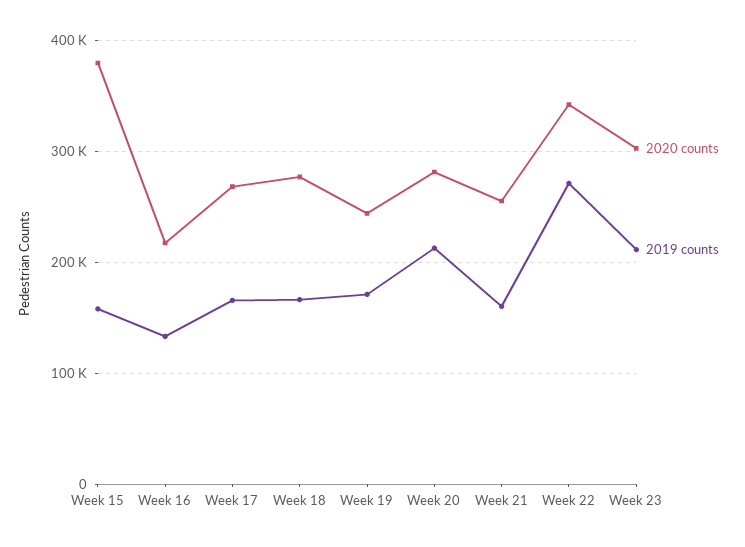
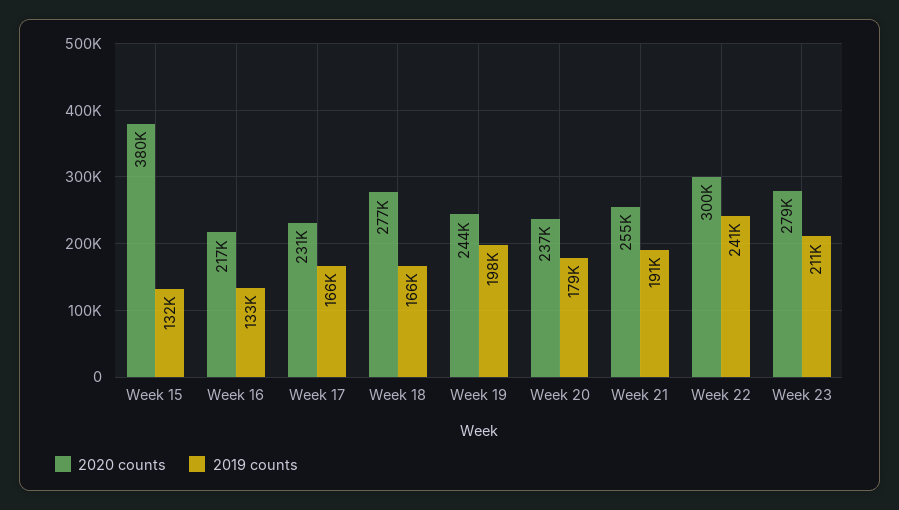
  {
    "2020 counts": {
      "Week 15": 380000,
      "Week 16": 217000,
-     "Week 17": 270000,
+     "Week 17": 231000,
      "Week 18": 277000,
      "Week 19": 244000,
-     "Week 20": 280000,
+     "Week 20": 237000,
      "Week 21": 255000,
-     "Week 22": 340000,
+     "Week 22": 300000,
-     "Week 23": 300000
+     "Week 23": 279000
    },
    "2019 counts": {
-     "Week 15": 160000,
+     "Week 15": 132000,
      "Week 16": 133000,
      "Week 17": 166000,
      "Week 18": 166000,
-     "Week 19": 170000,
+     "Week 19": 198000,
-     "Week 20": 210000,
+     "Week 20": 179000,
-     "Week 21": 160000,
+     "Week 21": 191000,
-     "Week 22": 270000,
+     "Week 22": 241000,
      "Week 23": 211000
    }
  }

